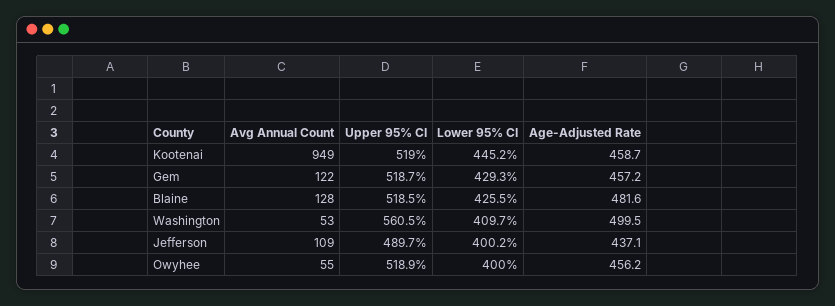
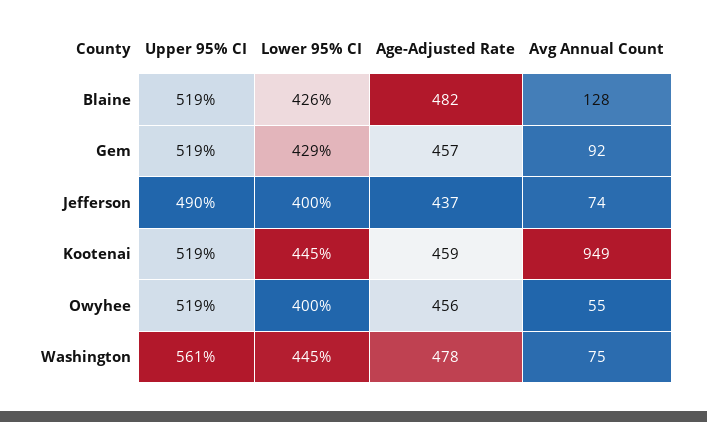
  {
    "Avg Annual Count": {
      "Kootenai": 949,
-     "Gem": 122,
+     "Gem": 92,
      "Blaine": 128,
-     "Washington": 53,
+     "Washington": 75,
-     "Jefferson": 109,
+     "Jefferson": 74,
      "Owyhee": 55
    },
    "Upper 95% CI": {
      "Kootenai": 519,
      "Gem": 518.7,
      "Blaine": 518.5,
      "Washington": 560.5,
      "Jefferson": 489.7,
      "Owyhee": 518.9
    },
    "Lower 95% CI": {
      "Kootenai": 445.2,
      "Gem": 429.3,
      "Blaine": 425.5,
-     "Washington": 409.7,
+     "Washington": 445,
      "Jefferson": 400.2,
      "Owyhee": 400
    },
    "Age-Adjusted Rate": {
      "Kootenai": 458.7,
      "Gem": 457.2,
      "Blaine": 481.6,
-     "Washington": 499.5,
+     "Washington": 478,
      "Jefferson": 437.1,
      "Owyhee": 456.2
    }
  }

